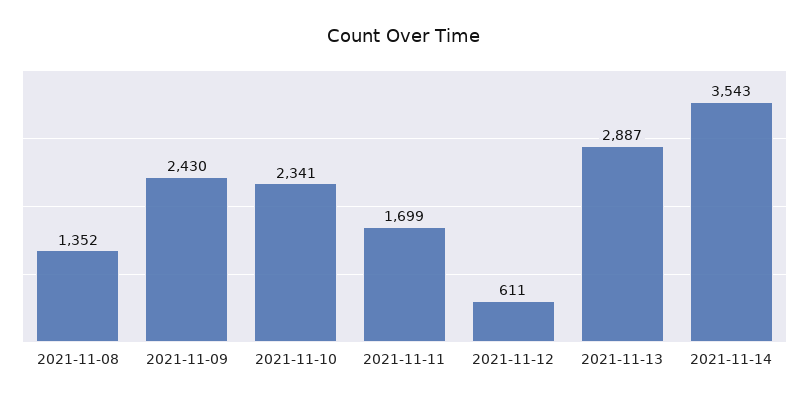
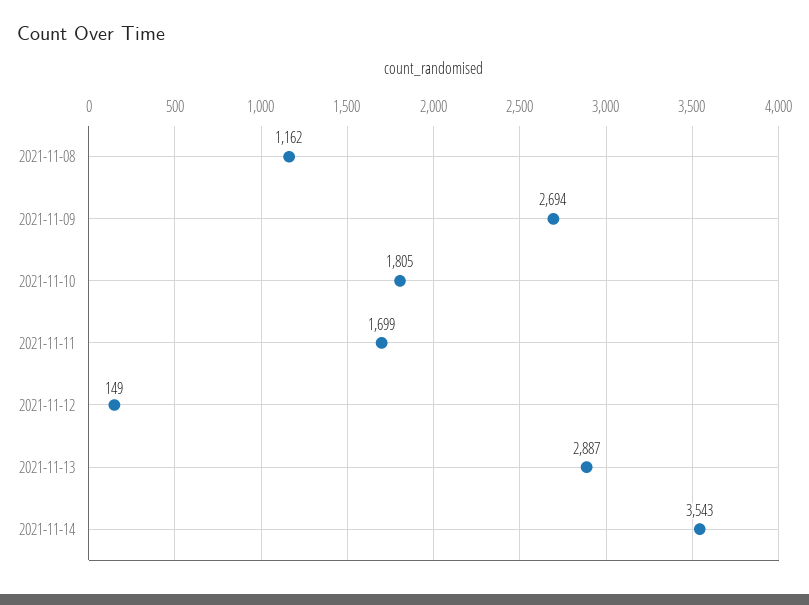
  {
-   "2021-11-08": 1352,
+   "2021-11-08": 1162,
-   "2021-11-09": 2430,
+   "2021-11-09": 2694,
-   "2021-11-10": 2341,
+   "2021-11-10": 1805,
    "2021-11-11": 1699,
-   "2021-11-12": 611,
+   "2021-11-12": 149,
    "2021-11-13": 2887,
    "2021-11-14": 3543
  }

